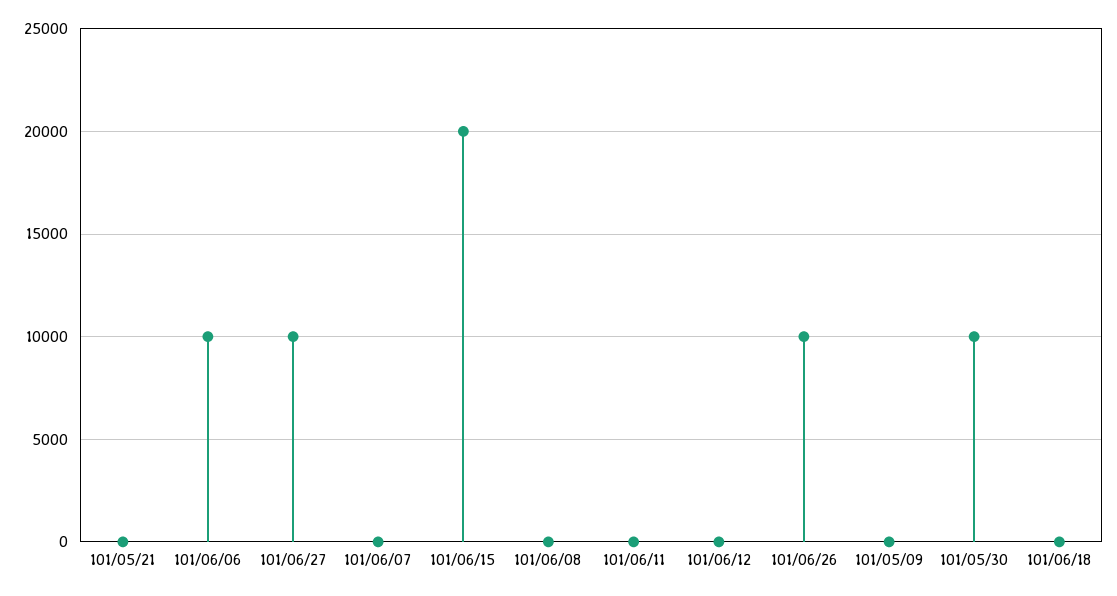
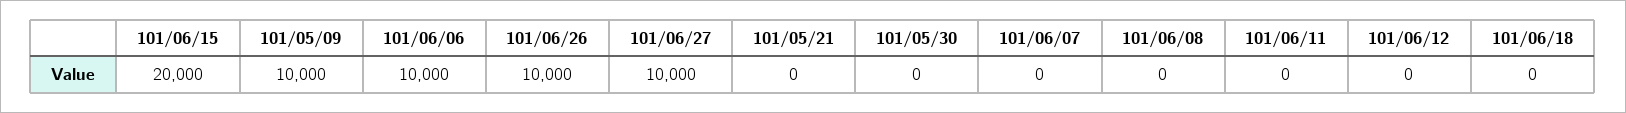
  {
    "101/05/21": 0,
    "101/06/06": 10000,
    "101/06/27": 10000,
    "101/06/07": 0,
    "101/06/15": 20000,
    "101/06/08": 0,
    "101/06/11": 0,
    "101/06/12": 0,
    "101/06/26": 10000,
-   "101/05/09": 0,
+   "101/05/09": 10000,
-   "101/05/30": 10000,
+   "101/05/30": 0,
    "101/06/18": 0
  }

